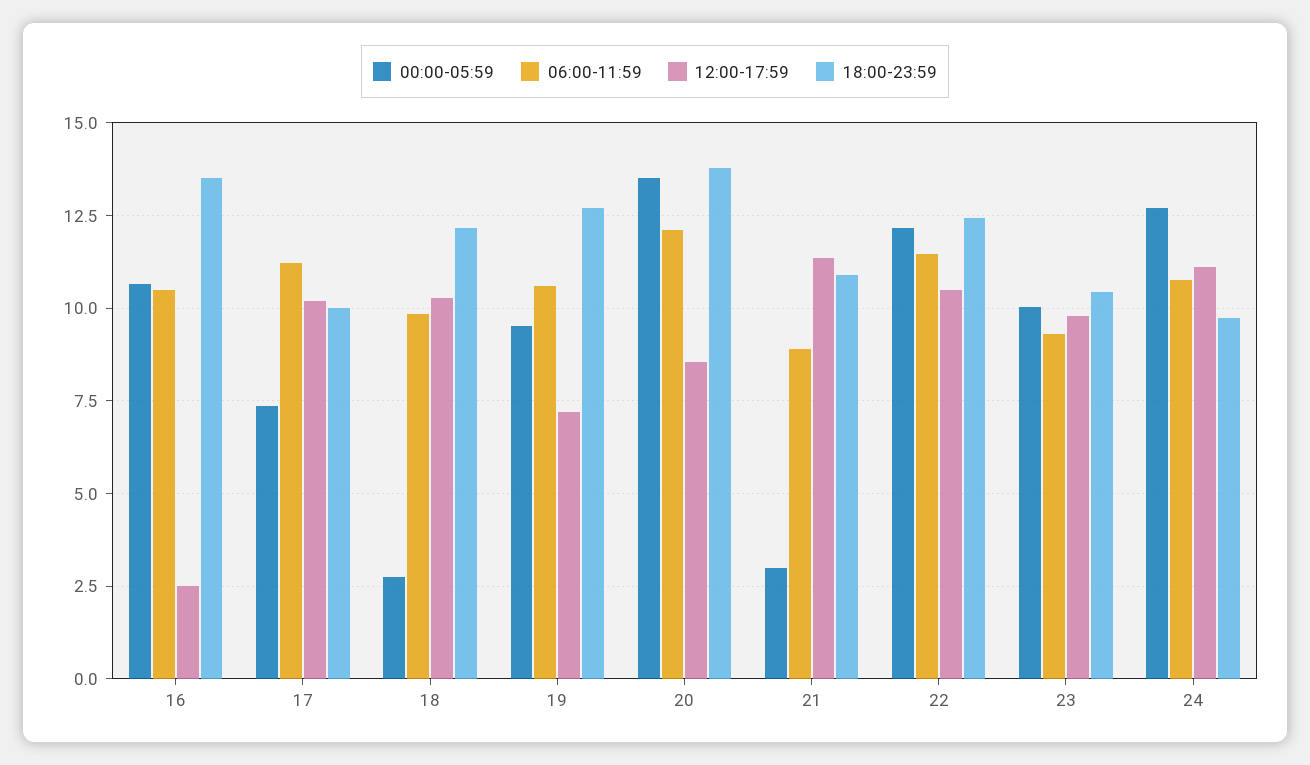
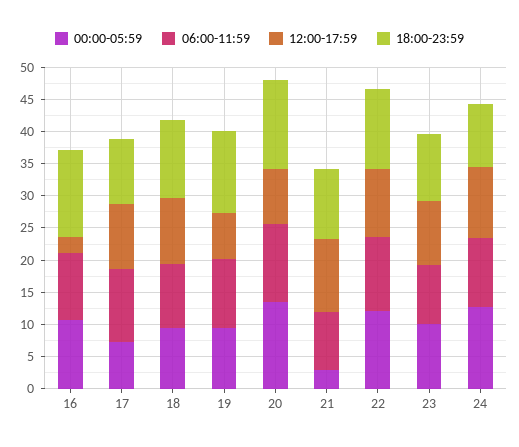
  {
    "00:00-05:59": {
      "16": 10.75,
      "17": 7.25,
-     "18": 2.75,
+     "18": 10,
      "19": 9.5,
      "20": 13.5,
      "21": 3,
      "22": 12.25,
      "23": 10,
      "24": 12.75
    },
    "06:00-11:59": {
      "16": 10.5,
      "17": 11.25,
      "18": 9.75,
      "19": 10.5,
      "20": 12,
      "21": 9,
      "22": 11.5,
      "23": 9.25,
      "24": 10.75
    },
    "12:00-17:59": {
      "16": 2.5,
      "17": 10.25,
      "18": 10.25,
      "19": 7.25,
      "20": 8.5,
      "21": 11.25,
      "22": 10.5,
      "23": 9.75,
      "24": 11
    },
    "18:00-23:59": {
      "16": 13.5,
      "17": 10,
      "18": 12.25,
      "19": 12.75,
      "20": 13.75,
      "21": 11,
      "22": 12.5,
      "23": 10.5,
      "24": 9.75
    }
  }

